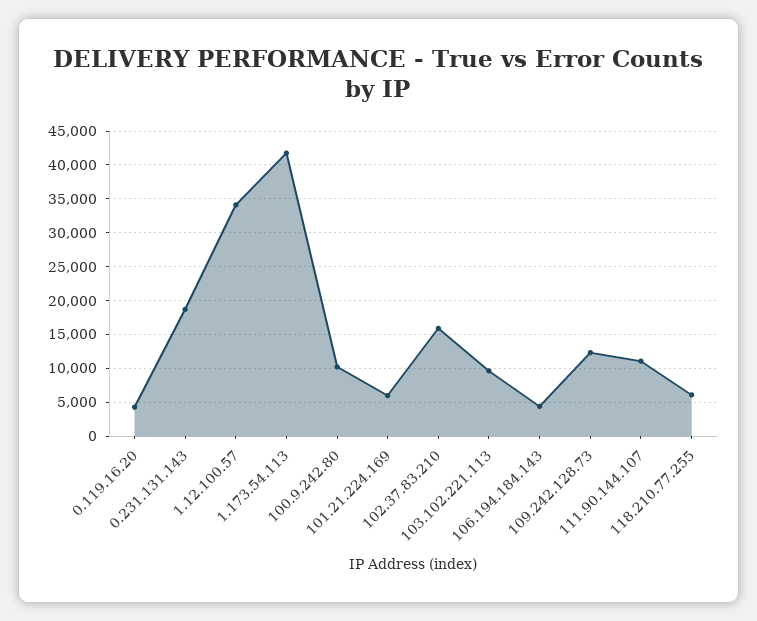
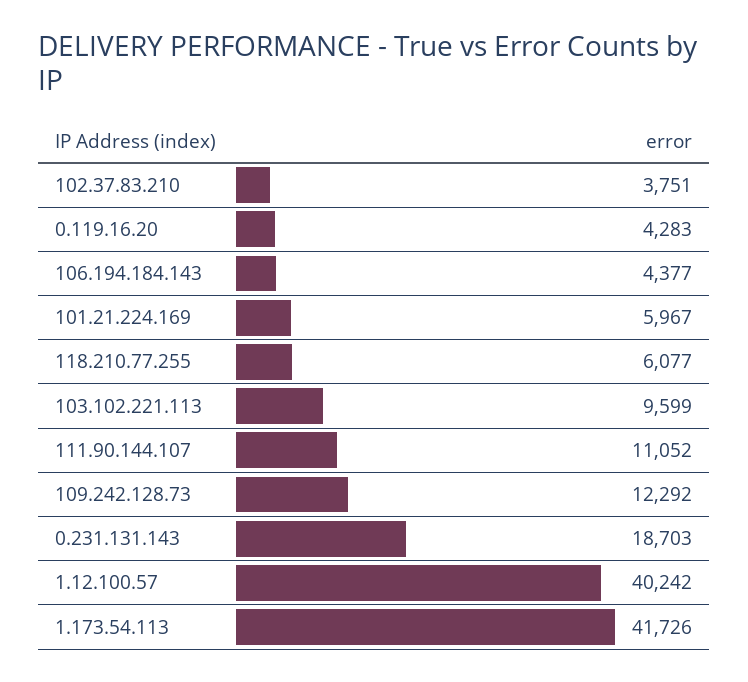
  {
    "0.119.16.20": 4283,
    "0.231.131.143": 18703,
-   "1.12.100.57": 34000,
+   "1.12.100.57": 40242,
    "1.173.54.113": 41726,
-   "100.9.242.80": 10000,
    "101.21.224.169": 5967,
-   "102.37.83.210": 16000,
+   "102.37.83.210": 3751,
    "103.102.221.113": 9599,
    "106.194.184.143": 4377,
    "109.242.128.73": 12292,
    "111.90.144.107": 11052,
    "118.210.77.255": 6077
  }

